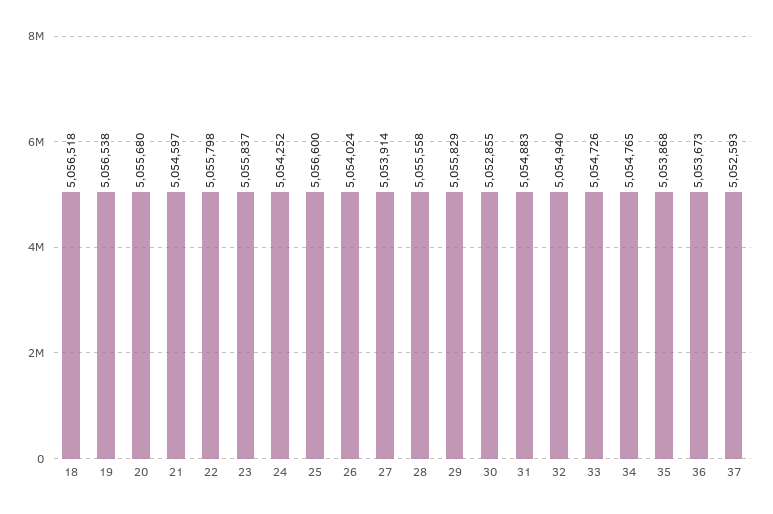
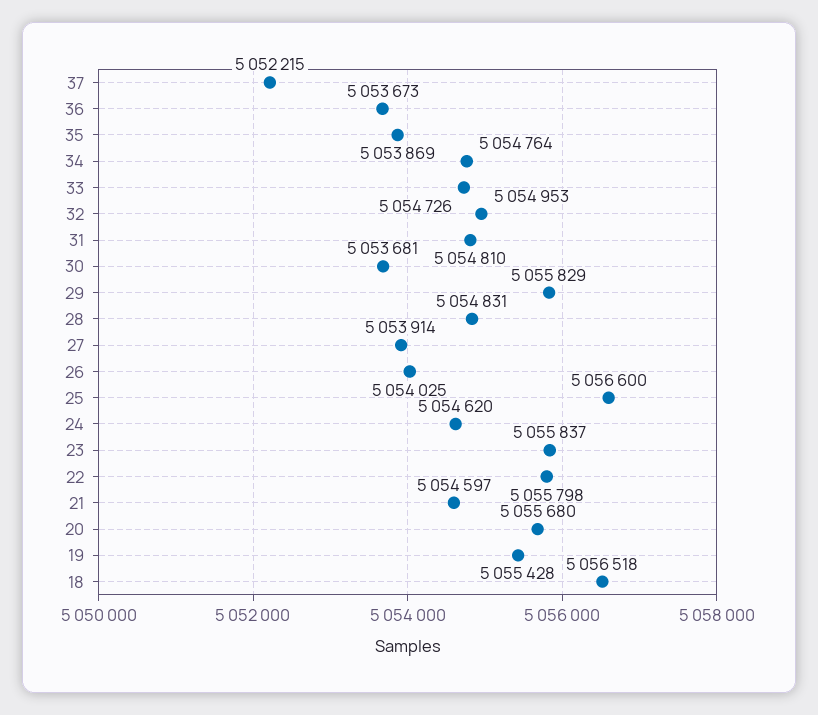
  {
    "18": 5056518,
-   "19": 5056538,
+   "19": 5055428,
    "20": 5055680,
    "21": 5054597,
    "22": 5055798,
    "23": 5055837,
-   "24": 5054252,
+   "24": 5054620,
    "25": 5056600,
-   "26": 5054024,
+   "26": 5054025,
    "27": 5053914,
-   "28": 5055558,
+   "28": 5054831,
    "29": 5055829,
-   "30": 5052855,
+   "30": 5053681,
-   "31": 5054883,
+   "31": 5054810,
-   "32": 5054940,
+   "32": 5054953,
    "33": 5054726,
-   "34": 5054765,
+   "34": 5054764,
-   "35": 5053868,
+   "35": 5053869,
    "36": 5053673,
-   "37": 5052593
+   "37": 5052215
  }

